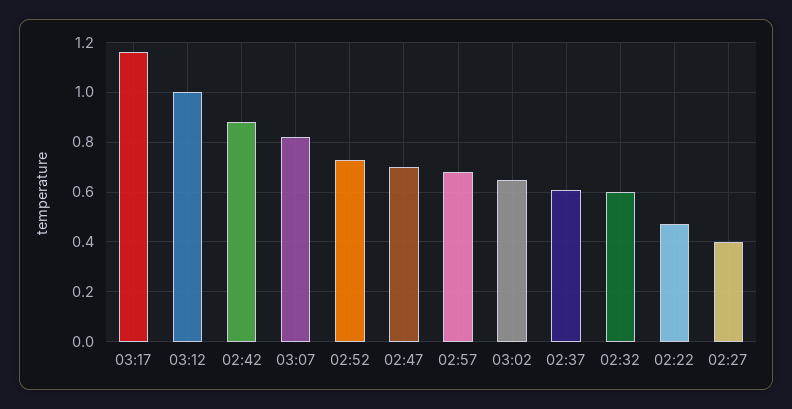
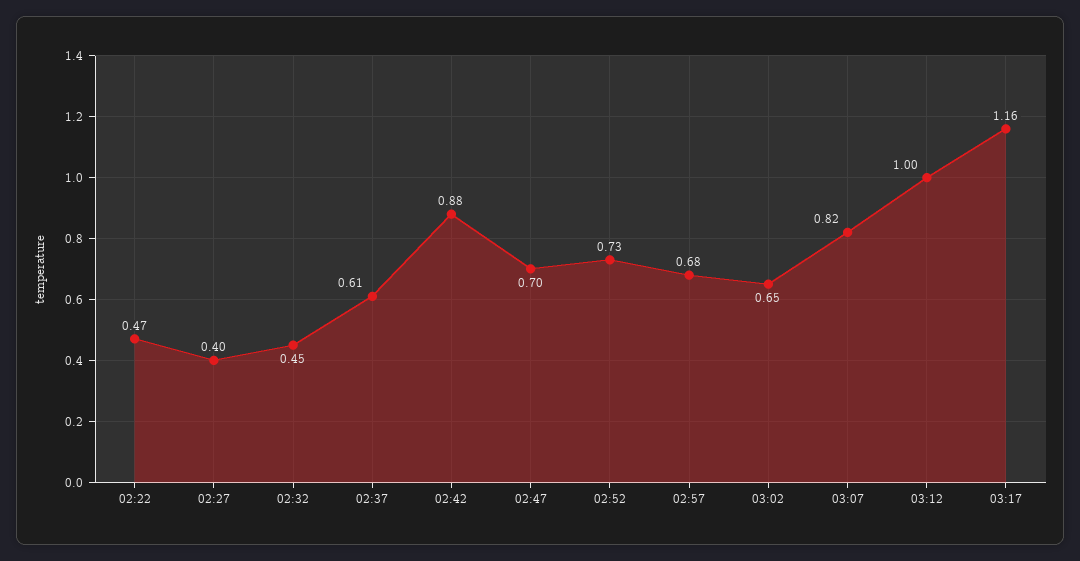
  {
    "03:17": 1.16,
    "03:12": 1,
    "02:42": 0.88,
    "03:07": 0.82,
    "02:52": 0.73,
    "02:47": 0.7,
    "02:57": 0.68,
    "03:02": 0.65,
    "02:37": 0.61,
-   "02:32": 0.6,
+   "02:32": 0.45,
    "02:22": 0.47,
    "02:27": 0.4
  }

